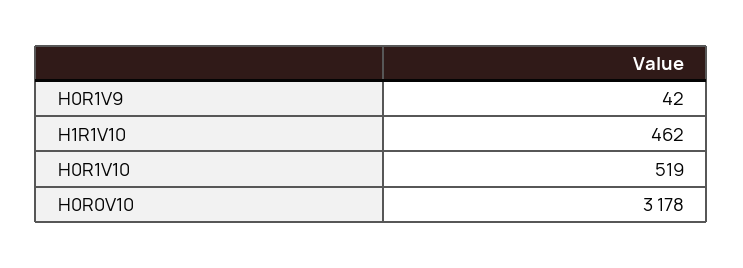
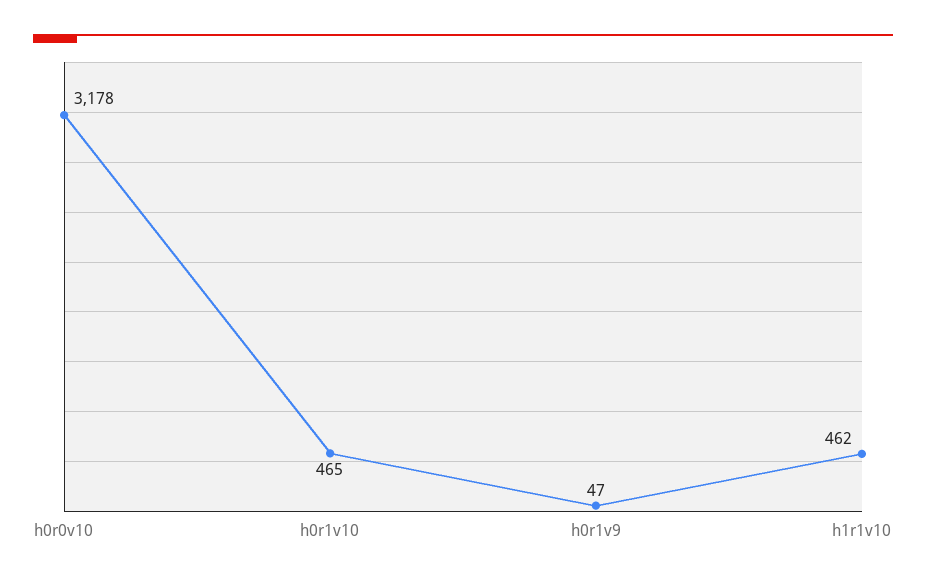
  {
-   "H0R1V9": 42,
+   "H0R1V9": 47,
    "H1R1V10": 462,
-   "H0R1V10": 519,
+   "H0R1V10": 465,
    "H0R0V10": 3178
  }

